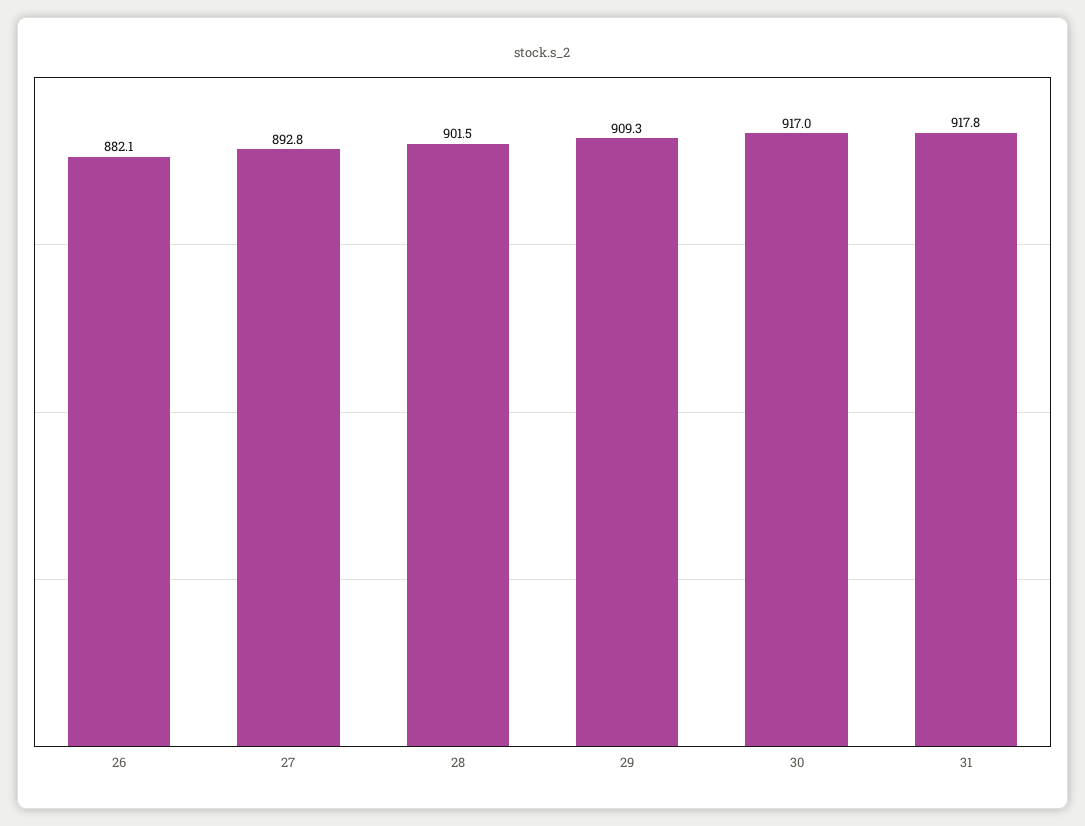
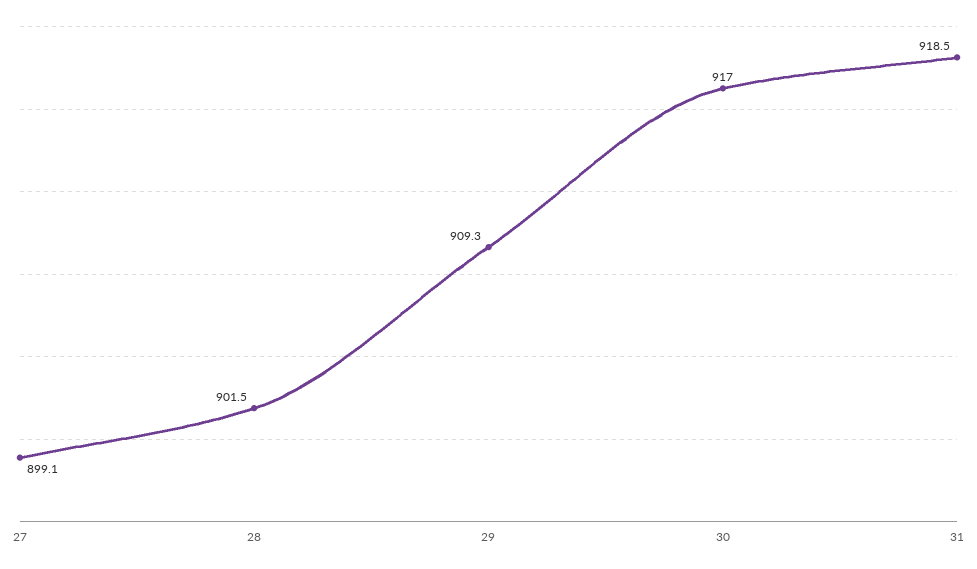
  {
-   "26": 882.1,
-   "27": 892.8,
+   "27": 899.1,
    "28": 901.5,
    "29": 909.3,
    "30": 917,
-   "31": 917.8
+   "31": 918.5
  }

